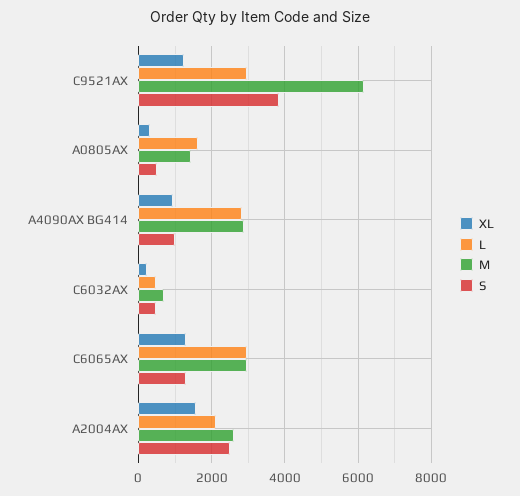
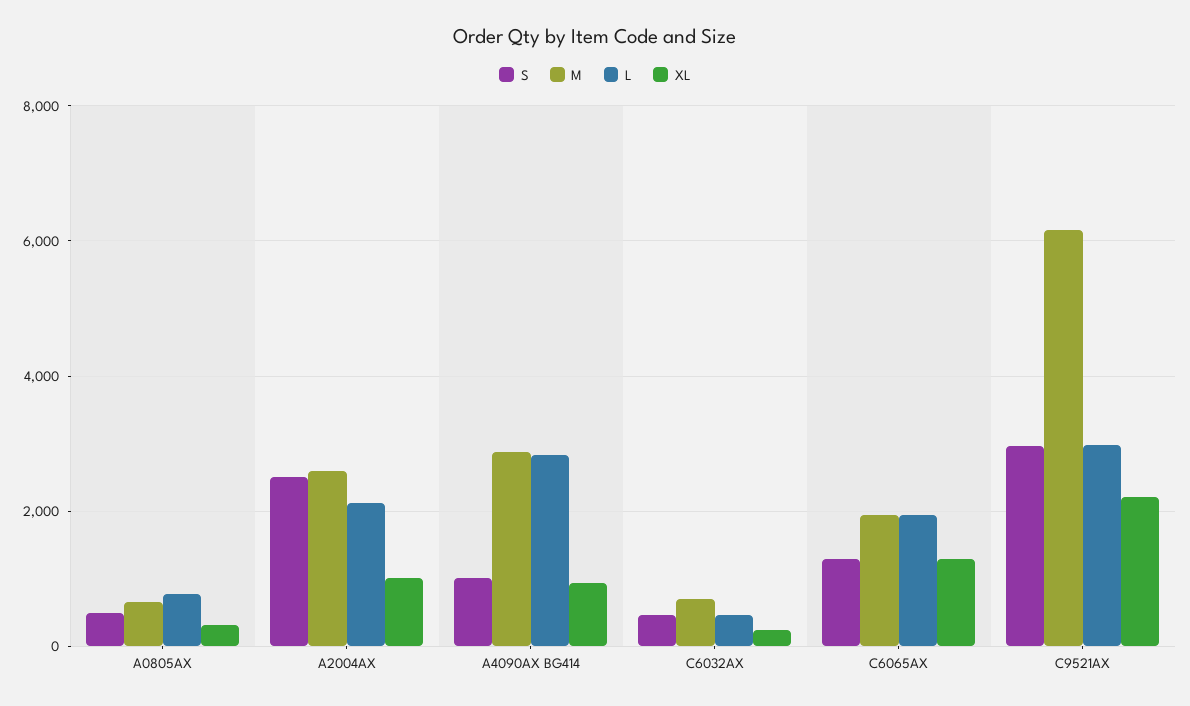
  {
    "XL": {
-     "C9521AX": 1200,
+     "C9521AX": 2200,
      "A0805AX": 400,
      "A4090AX BG414": 1000,
      "C6032AX": 200,
      "C6065AX": 1200,
-     "A2004AX": 1600
+     "A2004AX": 1000
    },
    "L": {
      "C9521AX": 3000,
-     "A0805AX": 1600,
+     "A0805AX": 800,
      "A4090AX BG414": 2800,
      "C6032AX": 400,
-     "C6065AX": 3000,
+     "C6065AX": 2000,
      "A2004AX": 2200
    },
    "M": {
      "C9521AX": 6200,
-     "A0805AX": 1400,
+     "A0805AX": 600,
      "A4090AX BG414": 2800,
      "C6032AX": 600,
-     "C6065AX": 3000,
+     "C6065AX": 2000,
      "A2004AX": 2600
    },
    "S": {
-     "C9521AX": 3800,
+     "C9521AX": 3000,
      "A0805AX": 400,
      "A4090AX BG414": 1000,
      "C6032AX": 400,
      "C6065AX": 1200,
      "A2004AX": 2600
    }
  }

